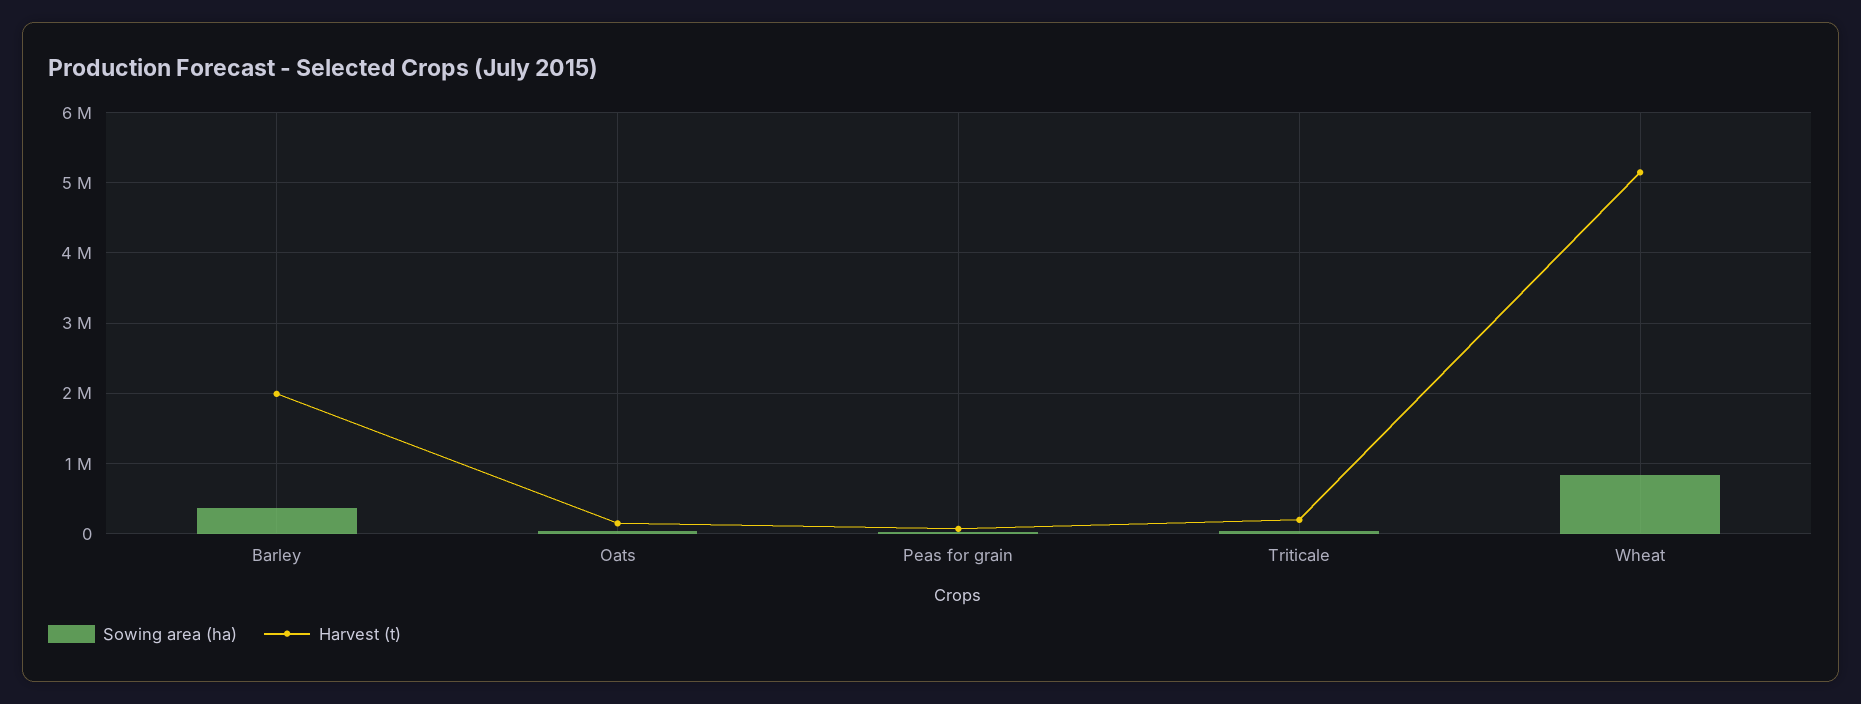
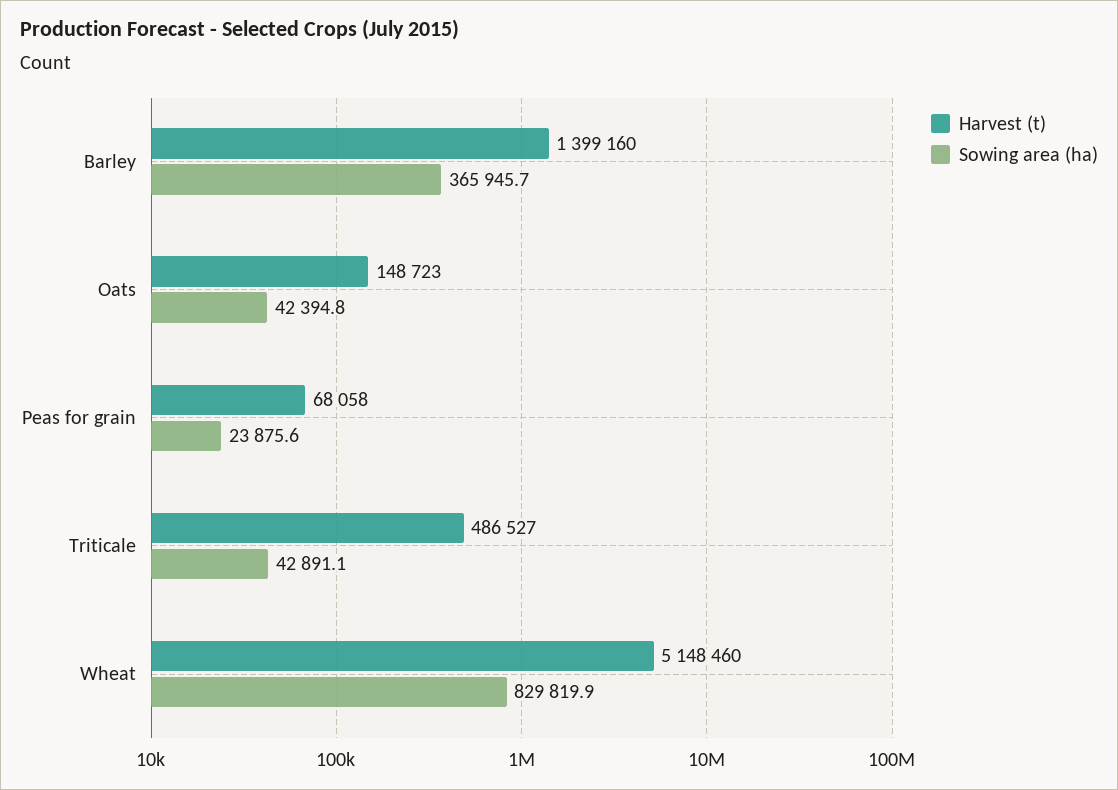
  {
    "Sowing area (ha)": {
      "Barley": 365945.7,
      "Oats": 42394.8,
      "Peas for grain": 23875.6,
      "Triticale": 42891.1,
      "Wheat": 829819.9
    },
    "Harvest (t)": {
-     "Barley": 2000000,
+     "Barley": 1399160,
      "Oats": 148723,
      "Peas for grain": 68058,
-     "Triticale": 200000,
+     "Triticale": 486527,
      "Wheat": 5148460
    }
  }

